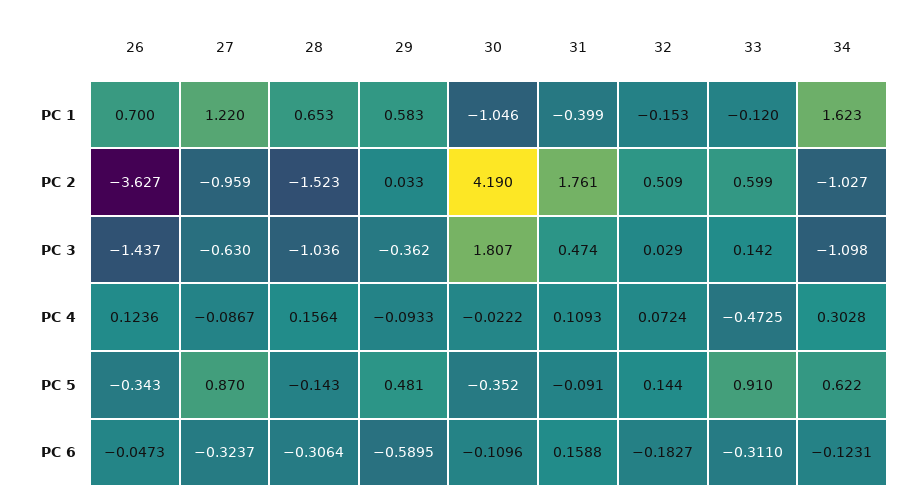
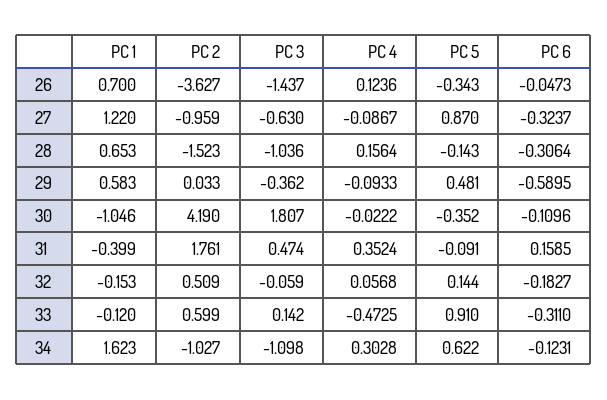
  {
    "26": {
      "PC 1": 0.7,
      "PC 2": -3.627,
      "PC 3": -1.437,
      "PC 4": 0.1236,
      "PC 5": -0.343,
      "PC 6": -0.0473
    },
    "27": {
      "PC 1": 1.22,
      "PC 2": -0.959,
      "PC 3": -0.63,
      "PC 4": -0.0867,
      "PC 5": 0.87,
      "PC 6": -0.3237
    },
    "28": {
      "PC 1": 0.653,
      "PC 2": -1.523,
      "PC 3": -1.036,
      "PC 4": 0.1564,
      "PC 5": -0.143,
      "PC 6": -0.3064
    },
    "29": {
      "PC 1": 0.583,
      "PC 2": 0.033,
      "PC 3": -0.362,
      "PC 4": -0.0933,
      "PC 5": 0.481,
      "PC 6": -0.5895
    },
    "30": {
      "PC 1": -1.046,
      "PC 2": 4.19,
      "PC 3": 1.807,
      "PC 4": -0.0222,
      "PC 5": -0.352,
      "PC 6": -0.1096
    },
    "31": {
      "PC 1": -0.399,
      "PC 2": 1.761,
      "PC 3": 0.474,
-     "PC 4": 0.1093,
+     "PC 4": 0.3524,
      "PC 5": -0.091,
-     "PC 6": 0.1588
+     "PC 6": 0.1585
    },
    "32": {
      "PC 1": -0.153,
      "PC 2": 0.509,
-     "PC 3": 0.029,
+     "PC 3": -0.059,
-     "PC 4": 0.0724,
+     "PC 4": 0.0568,
      "PC 5": 0.144,
      "PC 6": -0.1827
    },
    "33": {
      "PC 1": -0.12,
      "PC 2": 0.599,
      "PC 3": 0.142,
      "PC 4": -0.4725,
      "PC 5": 0.91,
      "PC 6": -0.311
    },
    "34": {
      "PC 1": 1.623,
      "PC 2": -1.027,
      "PC 3": -1.098,
      "PC 4": 0.3028,
      "PC 5": 0.622,
      "PC 6": -0.1231
    }
  }

